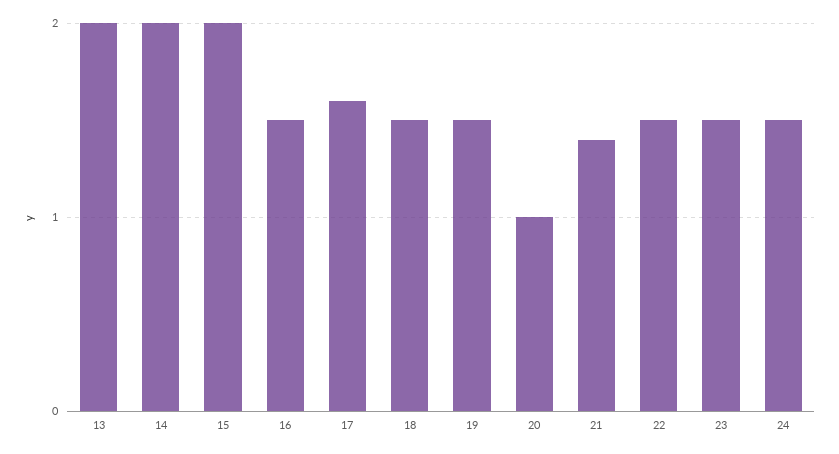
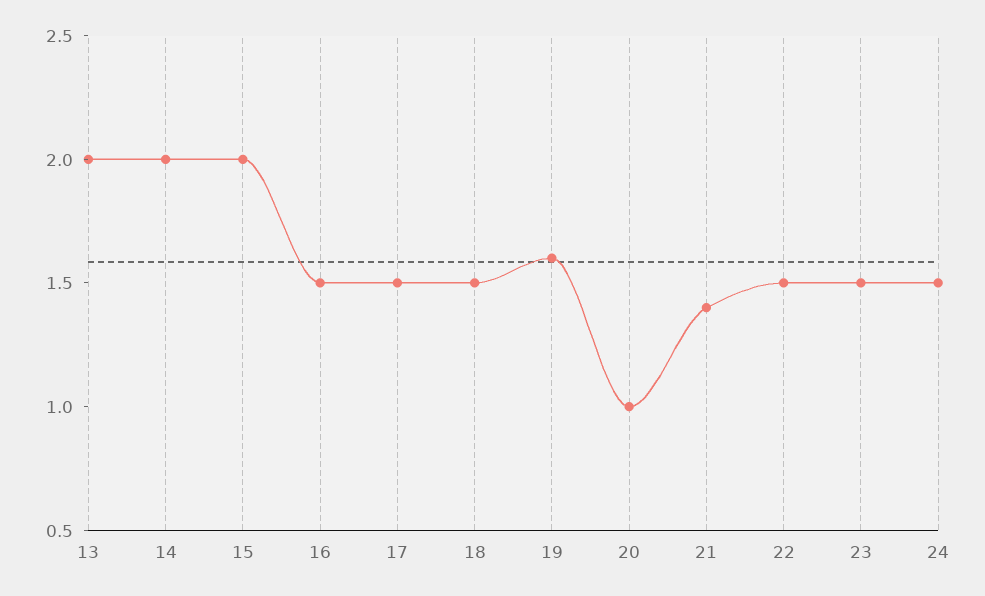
  {
    "13": 2,
    "14": 2,
    "15": 2,
    "16": 1.5,
-   "17": 1.6,
+   "17": 1.5,
    "18": 1.5,
-   "19": 1.5,
+   "19": 1.6,
    "20": 1,
    "21": 1.4,
    "22": 1.5,
    "23": 1.5,
    "24": 1.5
  }

